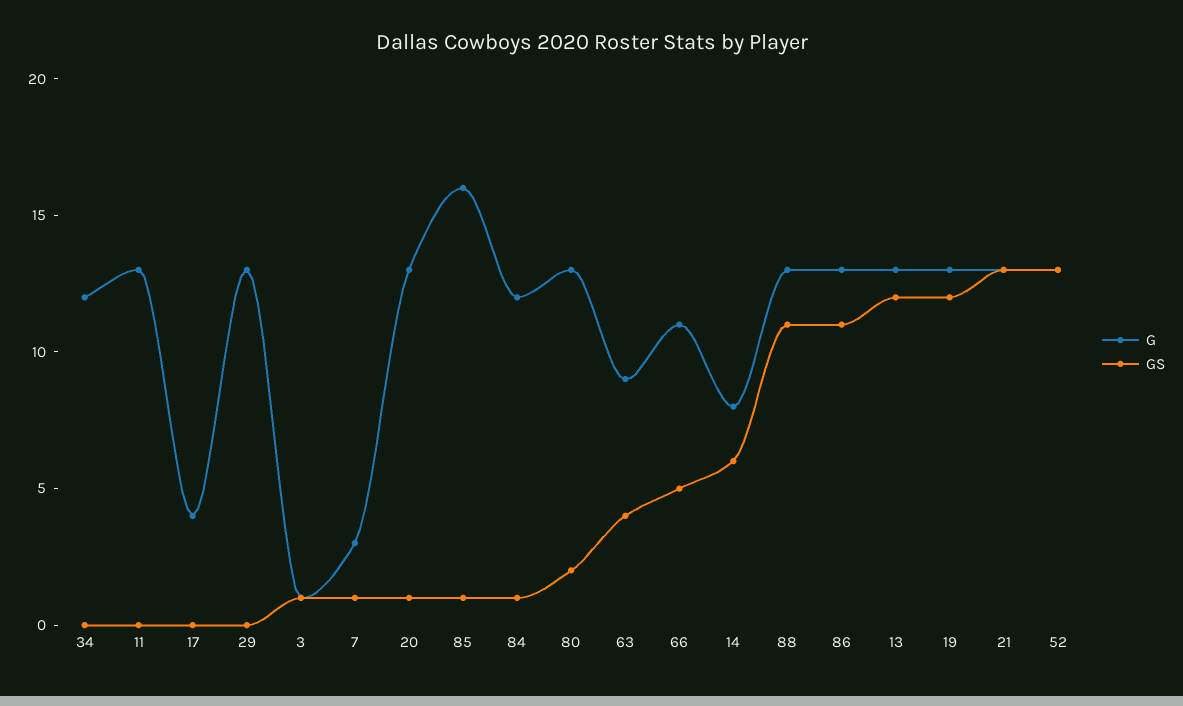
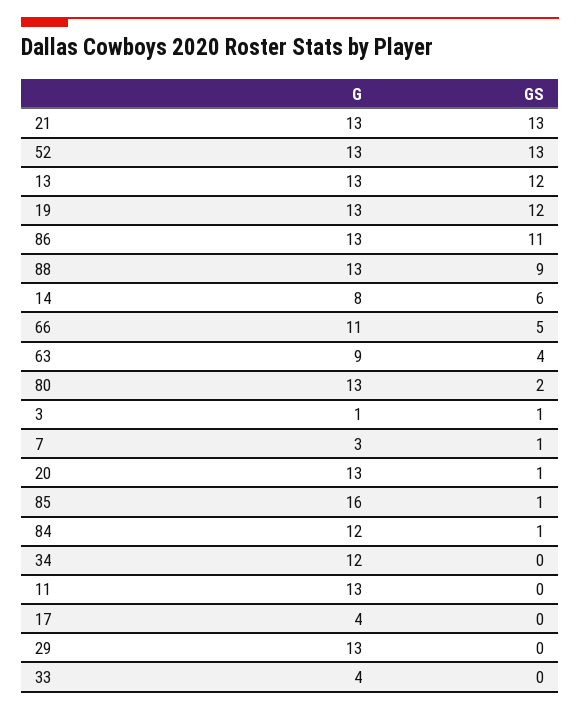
  {
    "G": {
      "34": 12,
      "11": 13,
      "17": 4,
      "29": 13,
      "3": 1,
      "7": 3,
      "20": 13,
      "85": 16,
      "84": 12,
      "80": 13,
      "63": 9,
      "66": 11,
      "14": 8,
      "88": 13,
      "86": 13,
      "13": 13,
      "19": 13,
      "21": 13,
-     "52": 13
+     "52": 13,
+     "33": 4
    },
    "GS": {
      "34": 0,
      "11": 0,
      "17": 0,
      "29": 0,
      "3": 1,
      "7": 1,
      "20": 1,
      "85": 1,
      "84": 1,
      "80": 2,
      "63": 4,
      "66": 5,
      "14": 6,
-     "88": 11,
+     "88": 9,
      "86": 11,
      "13": 12,
      "19": 12,
      "21": 13,
-     "52": 13
+     "52": 13,
+     "33": 0
    }
  }

